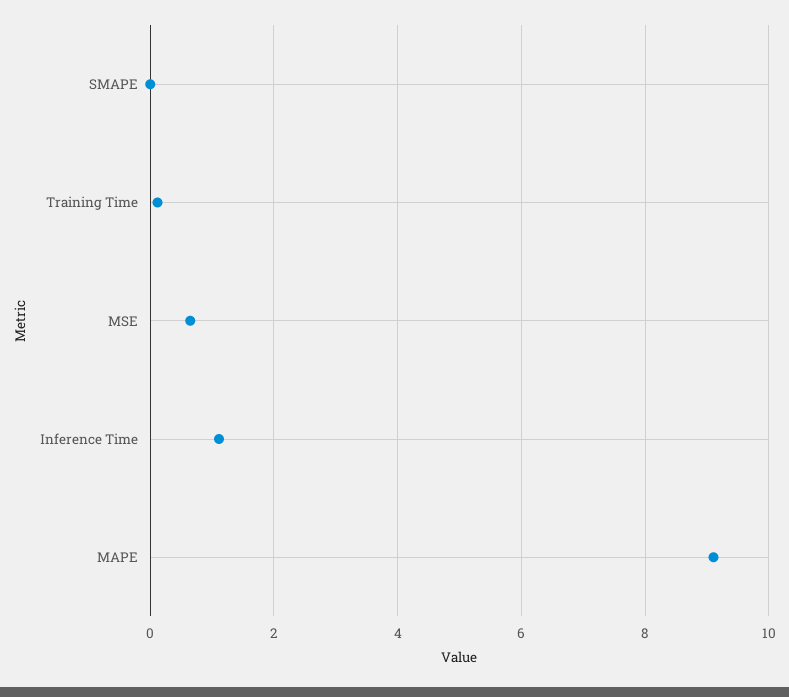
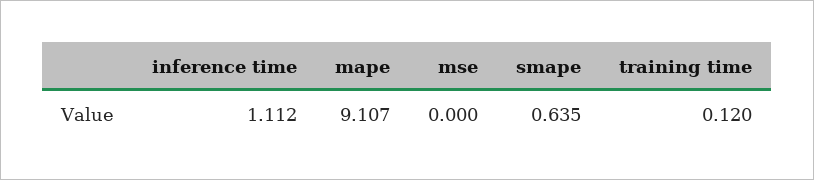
  {
-   "SMAPE": 0,
+   "SMAPE": 0.635,
    "Training Time": 0.12,
-   "MSE": 0.6,
+   "MSE": 0,
    "Inference Time": 1.112,
    "MAPE": 9.107
  }

